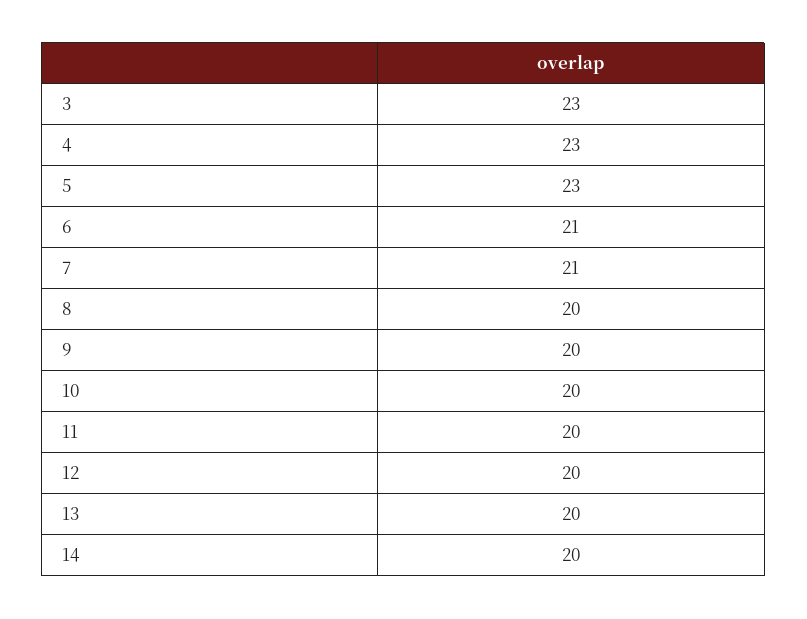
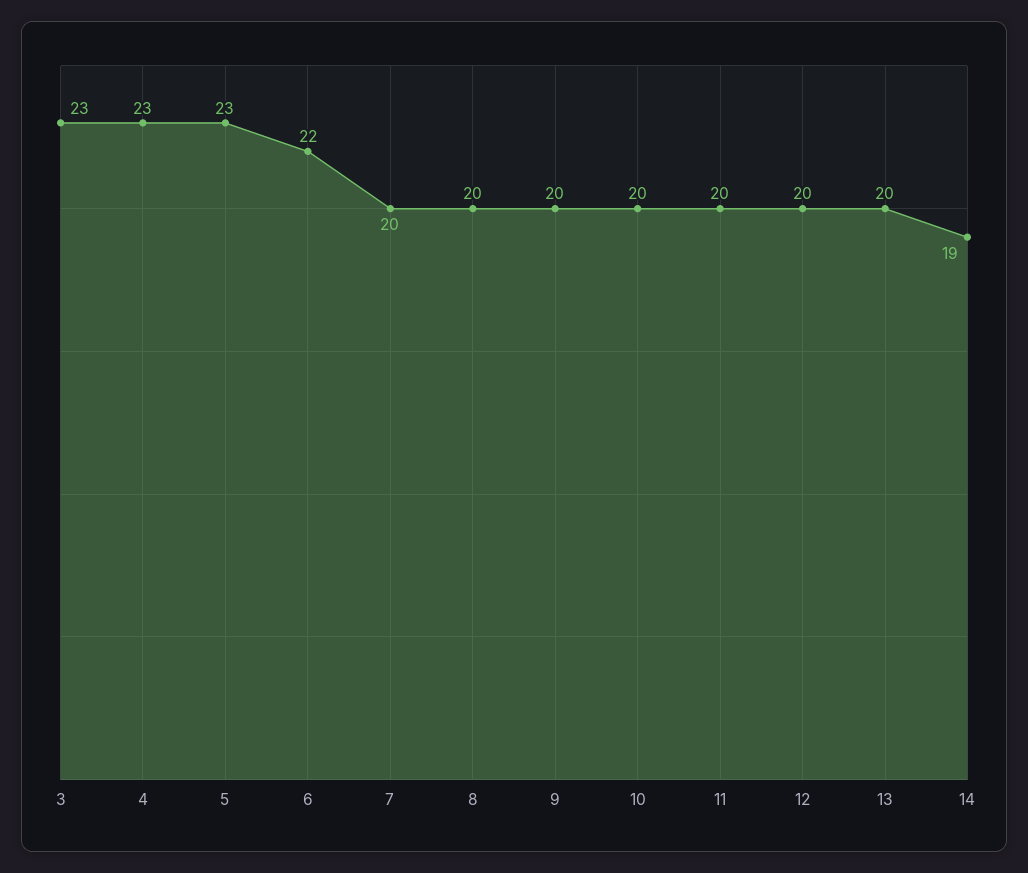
  {
    "3": 23,
    "4": 23,
    "5": 23,
-   "6": 21,
+   "6": 22,
-   "7": 21,
+   "7": 20,
    "8": 20,
    "9": 20,
    "10": 20,
    "11": 20,
    "12": 20,
    "13": 20,
-   "14": 20
+   "14": 19
  }

